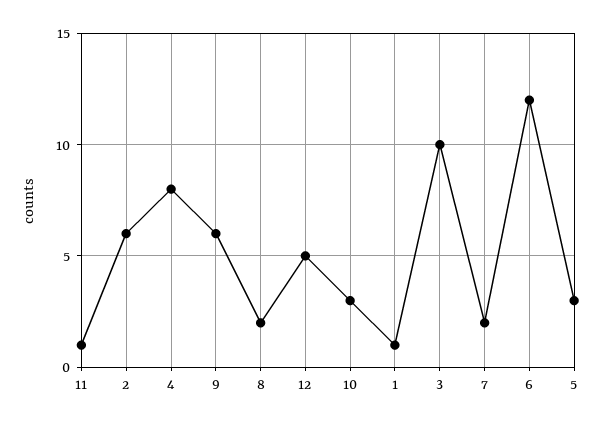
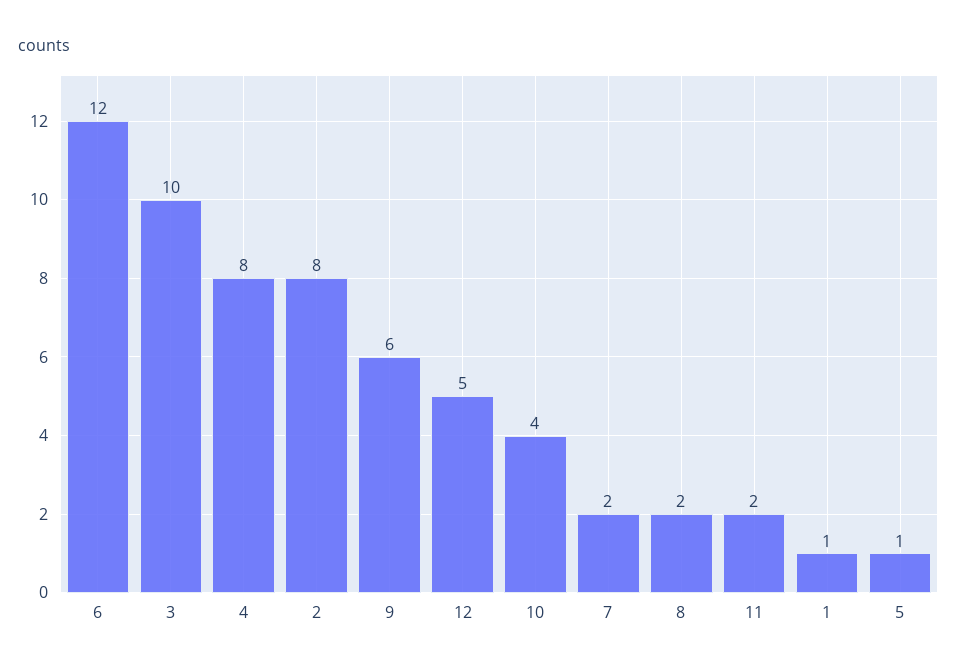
  {
-   "11": 1,
+   "11": 2,
-   "2": 6,
+   "2": 8,
    "4": 8,
    "9": 6,
    "8": 2,
    "12": 5,
-   "10": 3,
+   "10": 4,
    "1": 1,
    "3": 10,
    "7": 2,
    "6": 12,
-   "5": 3
+   "5": 1
  }

